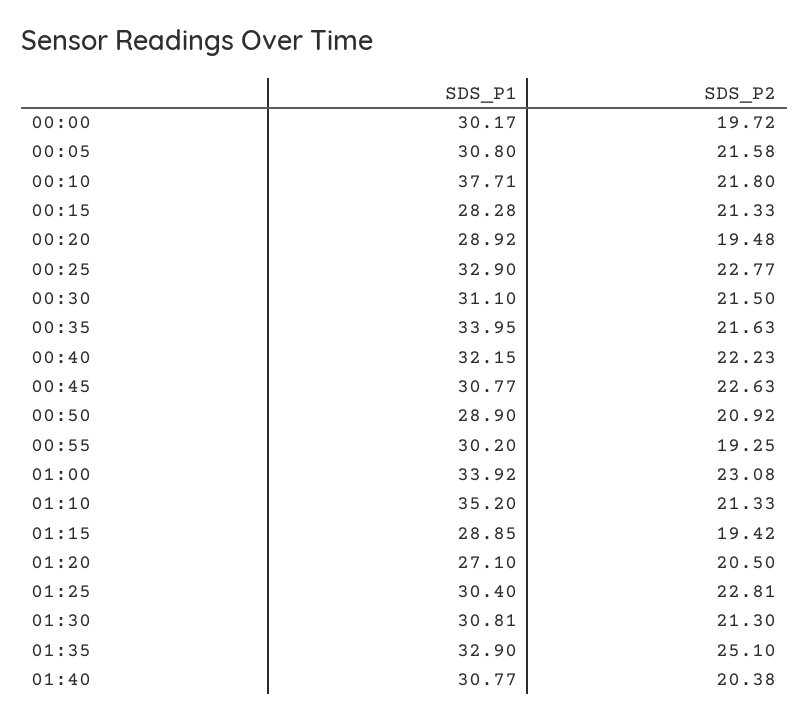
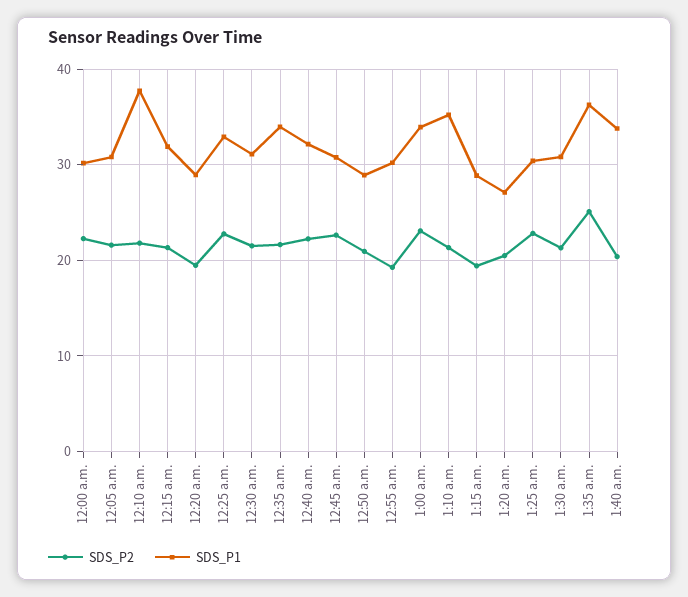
  {
    "SDS_P1": {
      "00:00": 30.17,
      "00:05": 30.8,
      "00:10": 37.71,
-     "00:15": 28.28,
+     "00:15": 32,
      "00:20": 28.92,
      "00:25": 32.9,
      "00:30": 31.1,
      "00:35": 33.95,
      "00:40": 32.15,
      "00:45": 30.77,
      "00:50": 28.9,
      "00:55": 30.2,
      "01:00": 33.92,
      "01:10": 35.2,
      "01:15": 28.85,
      "01:20": 27.1,
      "01:25": 30.4,
      "01:30": 30.81,
-     "01:35": 32.9,
+     "01:35": 36,
-     "01:40": 30.77
+     "01:40": 34
    },
    "SDS_P2": {
-     "00:00": 19.72,
+     "00:00": 22,
      "00:05": 21.58,
      "00:10": 21.8,
      "00:15": 21.33,
      "00:20": 19.48,
      "00:25": 22.77,
      "00:30": 21.5,
      "00:35": 21.63,
      "00:40": 22.23,
      "00:45": 22.63,
      "00:50": 20.92,
      "00:55": 19.25,
      "01:00": 23.08,
      "01:10": 21.33,
      "01:15": 19.42,
      "01:20": 20.5,
      "01:25": 22.81,
      "01:30": 21.3,
      "01:35": 25.1,
      "01:40": 20.38
    }
  }

